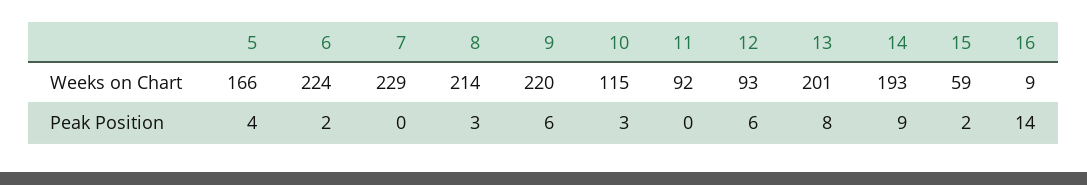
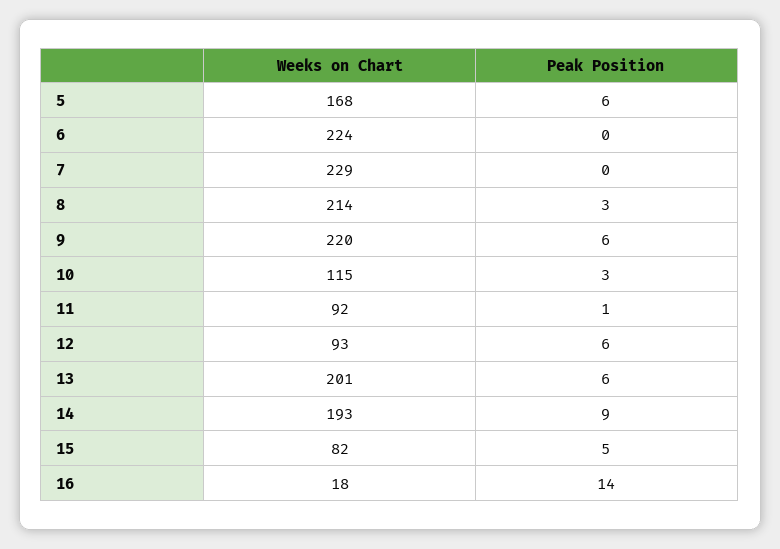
  {
    "5": {
-     "Weeks on Chart": 166,
+     "Weeks on Chart": 168,
-     "Peak Position": 4
+     "Peak Position": 6
    },
    "6": {
      "Weeks on Chart": 224,
-     "Peak Position": 2
+     "Peak Position": 0
    },
    "7": {
      "Weeks on Chart": 229,
      "Peak Position": 0
    },
    "8": {
      "Weeks on Chart": 214,
      "Peak Position": 3
    },
    "9": {
      "Weeks on Chart": 220,
      "Peak Position": 6
    },
    "10": {
      "Weeks on Chart": 115,
      "Peak Position": 3
    },
    "11": {
      "Weeks on Chart": 92,
-     "Peak Position": 0
+     "Peak Position": 1
    },
    "12": {
      "Weeks on Chart": 93,
      "Peak Position": 6
    },
    "13": {
      "Weeks on Chart": 201,
-     "Peak Position": 8
+     "Peak Position": 6
    },
    "14": {
      "Weeks on Chart": 193,
      "Peak Position": 9
    },
    "15": {
-     "Weeks on Chart": 59,
+     "Weeks on Chart": 82,
-     "Peak Position": 2
+     "Peak Position": 5
    },
    "16": {
-     "Weeks on Chart": 9,
+     "Weeks on Chart": 18,
      "Peak Position": 14
    }
  }

